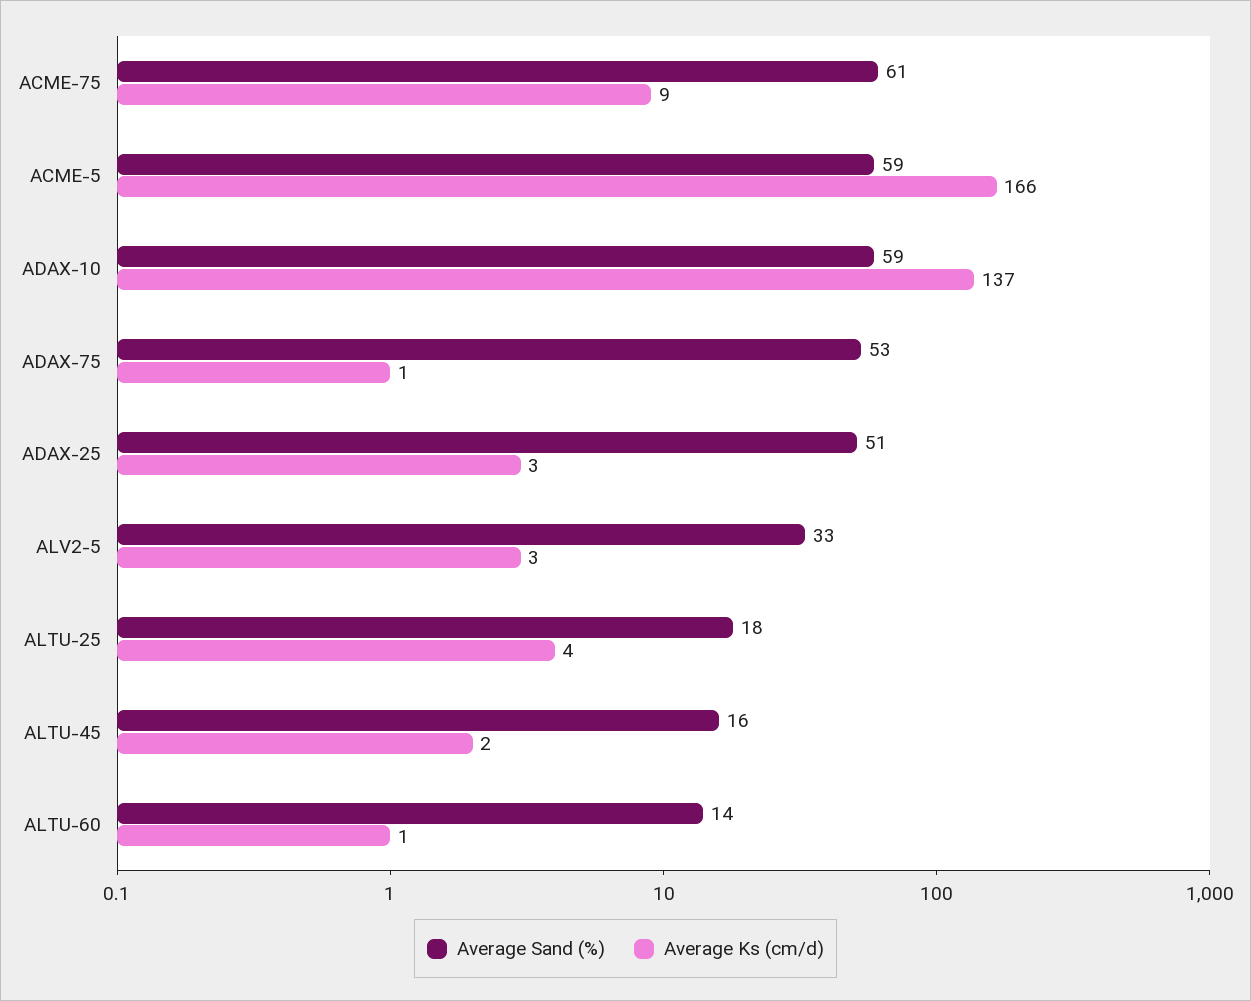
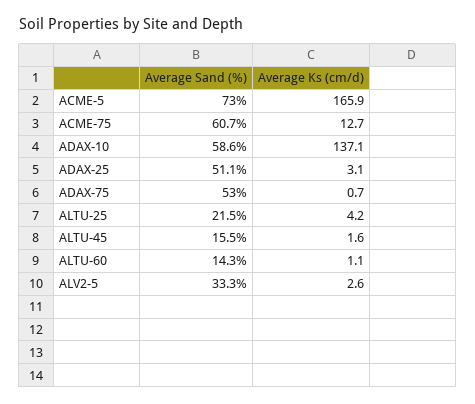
  {
    "Average Sand (%)": {
      "ACME-75": 60.7,
-     "ACME-5": 59,
+     "ACME-5": 73,
      "ADAX-10": 58.6,
      "ADAX-75": 53,
      "ADAX-25": 51.1,
      "ALV2-5": 33.3,
-     "ALTU-25": 18,
+     "ALTU-25": 21.5,
      "ALTU-45": 15.5,
      "ALTU-60": 14.3
    },
    "Average Ks (cm/d)": {
-     "ACME-75": 9,
+     "ACME-75": 12.7,
      "ACME-5": 165.9,
      "ADAX-10": 137.1,
      "ADAX-75": 0.7,
      "ADAX-25": 3.1,
      "ALV2-5": 2.6,
      "ALTU-25": 4.2,
      "ALTU-45": 1.6,
      "ALTU-60": 1.1
    }
  }

